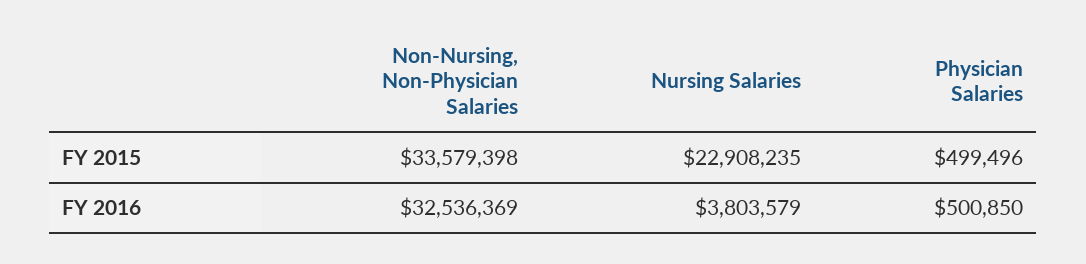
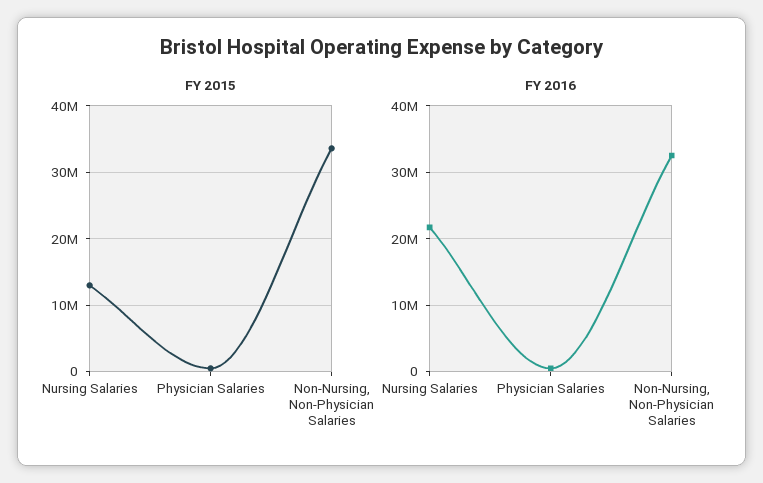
  {
    "FY 2015": {
      "Non-Nursing, Non-Physician Salaries": 33579398,
-     "Nursing Salaries": 22908235,
+     "Nursing Salaries": 13000000,
      "Physician Salaries": 499496
    },
    "FY 2016": {
      "Non-Nursing, Non-Physician Salaries": 32536369,
-     "Nursing Salaries": 3803579,
+     "Nursing Salaries": 22000000,
      "Physician Salaries": 500850
    }
  }

